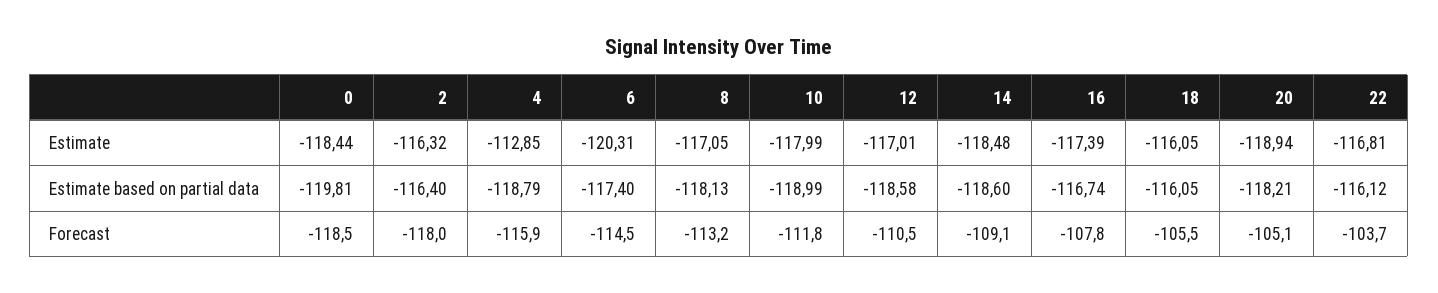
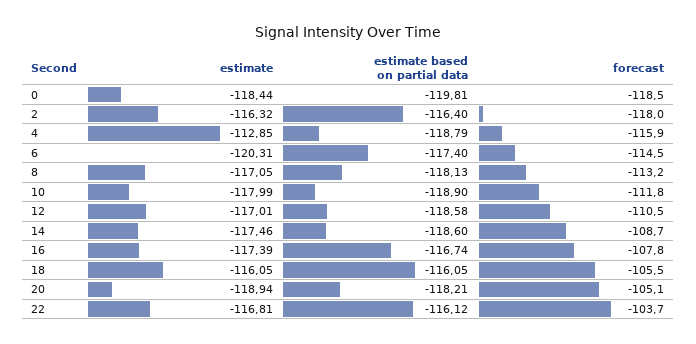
  {
    "0": {
      "Estimate": -118.44,
      "Estimate based on partial data": -119.81,
      "Forecast": -118.5
    },
    "2": {
      "Estimate": -116.32,
      "Estimate based on partial data": -116.4,
      "Forecast": -118
    },
    "4": {
      "Estimate": -112.85,
      "Estimate based on partial data": -118.79,
      "Forecast": -115.9
    },
    "6": {
      "Estimate": -120.31,
      "Estimate based on partial data": -117.4,
      "Forecast": -114.5
    },
    "8": {
      "Estimate": -117.05,
      "Estimate based on partial data": -118.13,
      "Forecast": -113.2
    },
    "10": {
      "Estimate": -117.99,
-     "Estimate based on partial data": -118.99,
+     "Estimate based on partial data": -118.9,
      "Forecast": -111.8
    },
    "12": {
      "Estimate": -117.01,
      "Estimate based on partial data": -118.58,
      "Forecast": -110.5
    },
    "14": {
-     "Estimate": -118.48,
+     "Estimate": -117.46,
      "Estimate based on partial data": -118.6,
-     "Forecast": -109.1
+     "Forecast": -108.7
    },
    "16": {
      "Estimate": -117.39,
      "Estimate based on partial data": -116.74,
      "Forecast": -107.8
    },
    "18": {
      "Estimate": -116.05,
      "Estimate based on partial data": -116.05,
      "Forecast": -105.5
    },
    "20": {
      "Estimate": -118.94,
      "Estimate based on partial data": -118.21,
      "Forecast": -105.1
    },
    "22": {
      "Estimate": -116.81,
      "Estimate based on partial data": -116.12,
      "Forecast": -103.7
    }
  }

